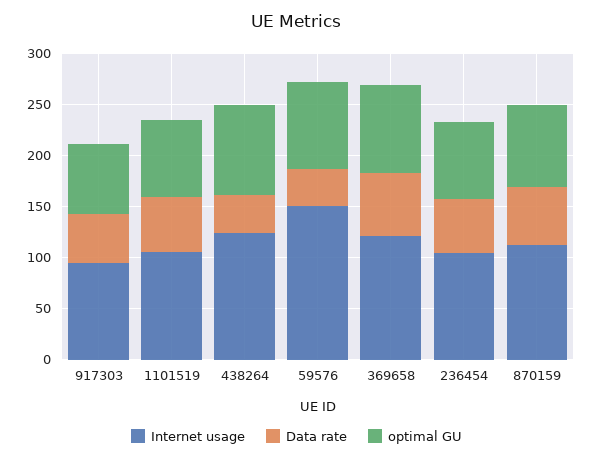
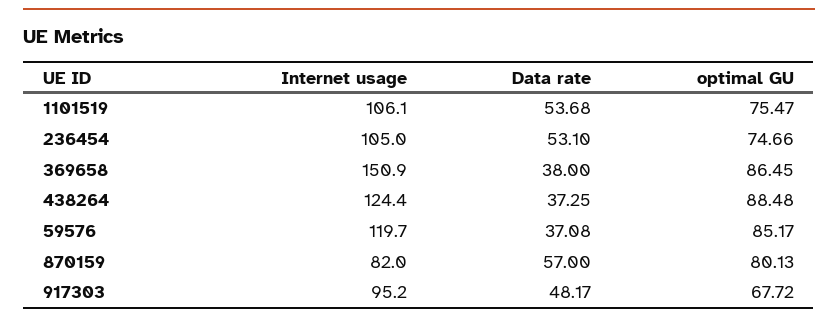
  {
    "Internet usage": {
      "917303": 95.2,
      "1101519": 106.1,
      "438264": 124.4,
-     "59576": 150,
+     "59576": 119.7,
-     "369658": 120,
+     "369658": 150.9,
      "236454": 105,
-     "870159": 110
+     "870159": 82
    },
    "Data rate": {
      "917303": 48.17,
      "1101519": 53.68,
      "438264": 37.25,
      "59576": 37.08,
-     "369658": 60,
+     "369658": 38,
      "236454": 53.1,
      "870159": 57
    },
    "optimal GU": {
      "917303": 67.72,
      "1101519": 75.47,
      "438264": 88.48,
      "59576": 85.17,
      "369658": 86.45,
      "236454": 74.66,
      "870159": 80.13
    }
  }

